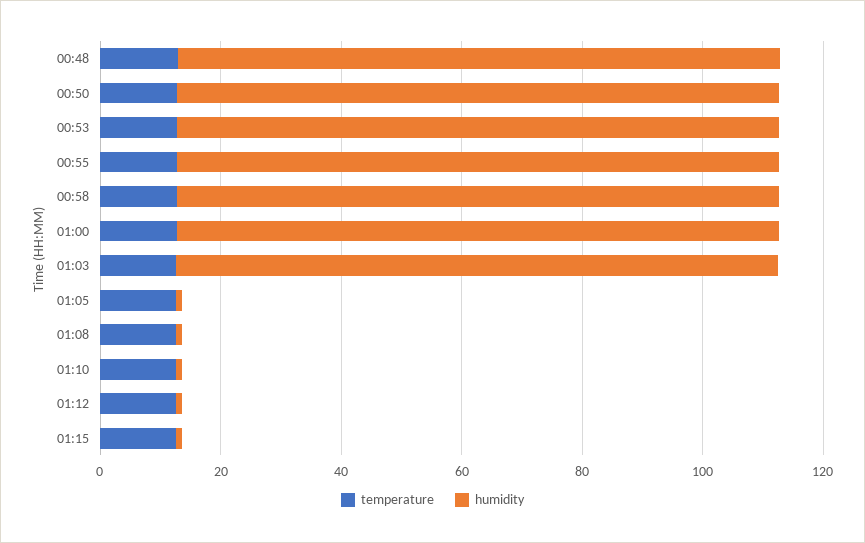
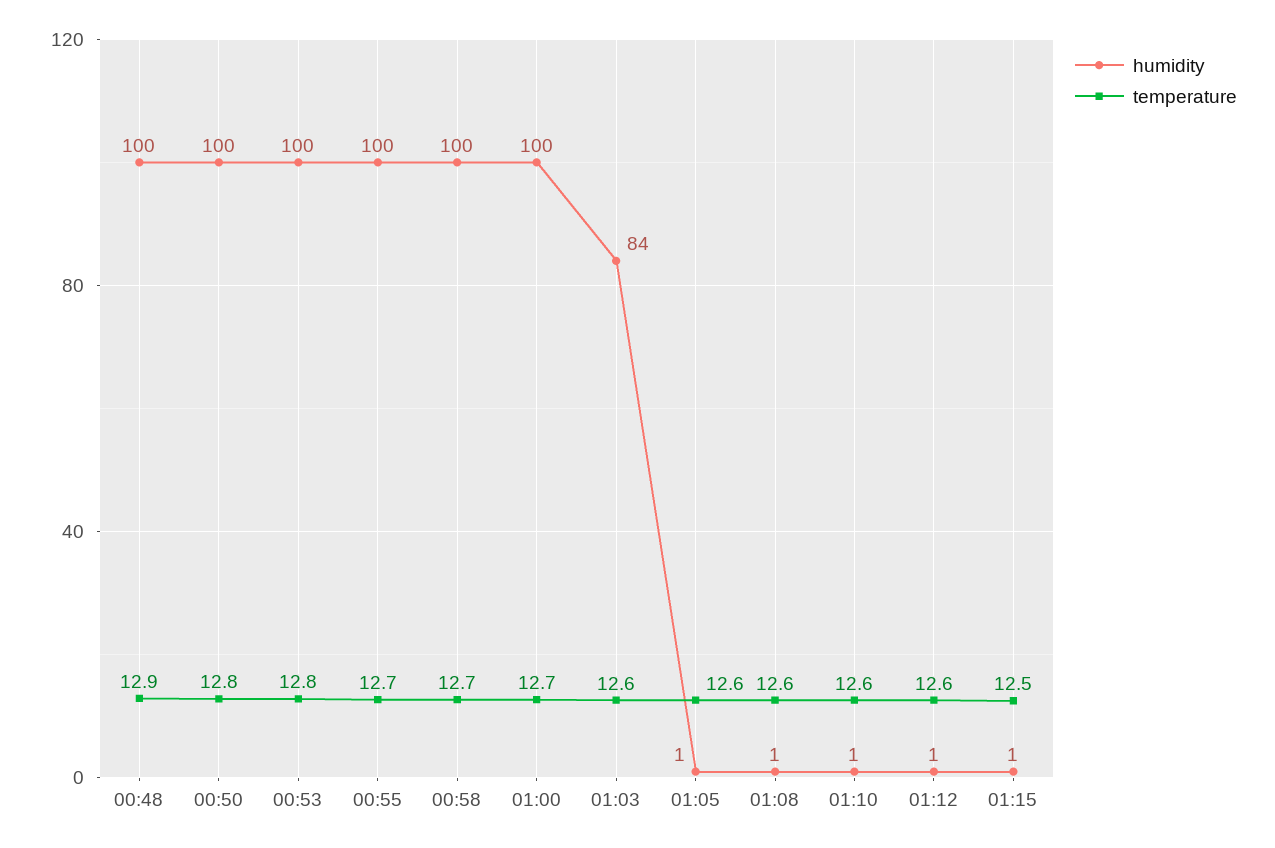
  {
    "temperature": {
      "00:48": 12.9,
      "00:50": 12.8,
      "00:53": 12.8,
      "00:55": 12.7,
      "00:58": 12.7,
      "01:00": 12.7,
      "01:03": 12.6,
      "01:05": 12.6,
      "01:08": 12.6,
      "01:10": 12.6,
      "01:12": 12.6,
      "01:15": 12.5
    },
    "humidity": {
      "00:48": 100,
      "00:50": 100,
      "00:53": 100,
      "00:55": 100,
      "00:58": 100,
      "01:00": 100,
-     "01:03": 100,
+     "01:03": 84,
      "01:05": 1,
      "01:08": 1,
      "01:10": 1,
      "01:12": 1,
      "01:15": 1
    }
  }

